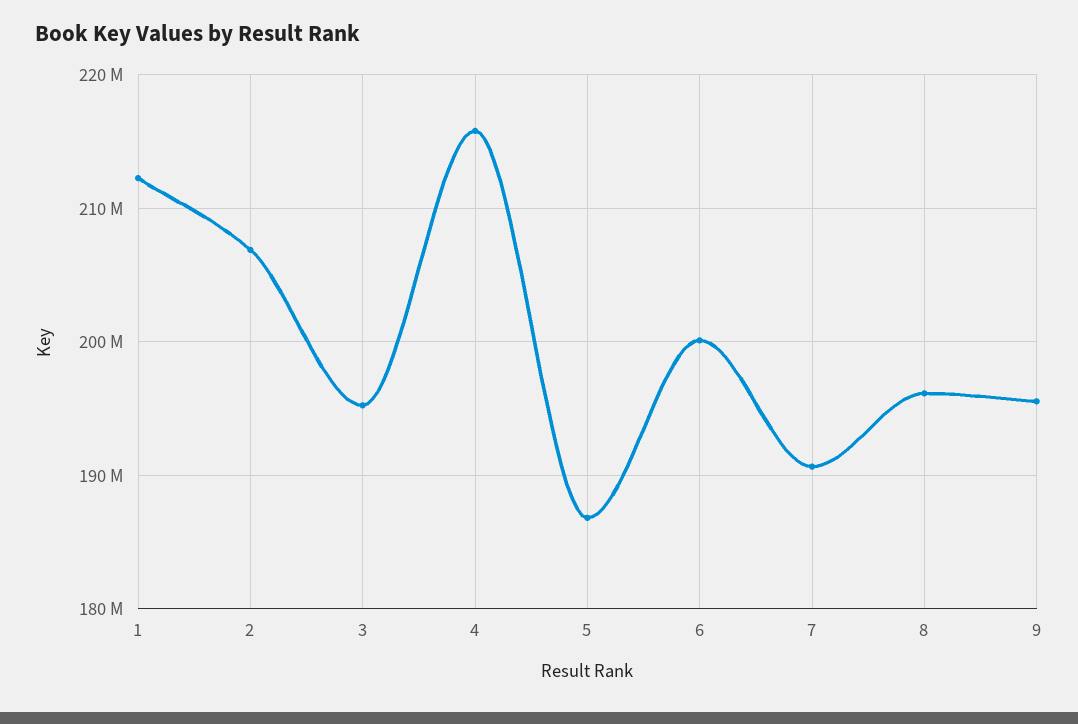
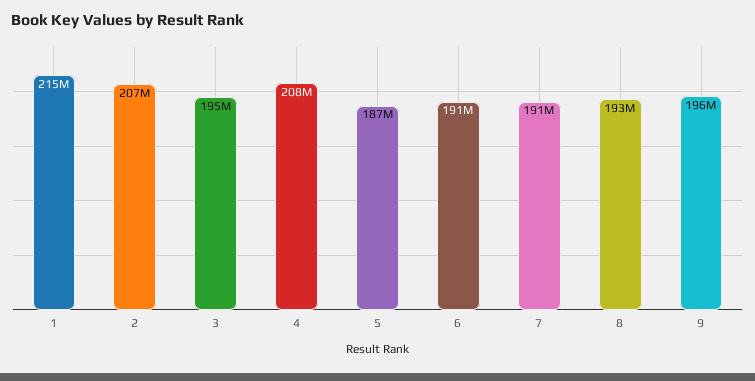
  {
-   "1": 212000000,
+   "1": 215000000,
    "2": 207000000,
    "3": 195000000,
-   "4": 216000000,
+   "4": 208000000,
    "5": 187000000,
-   "6": 200000000,
+   "6": 191000000,
    "7": 191000000,
-   "8": 196000000,
+   "8": 193000000,
    "9": 196000000
  }

